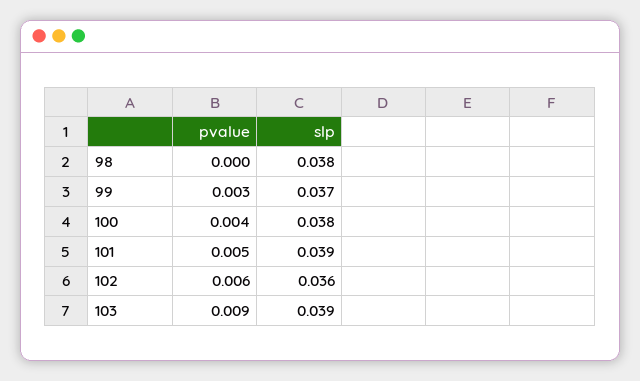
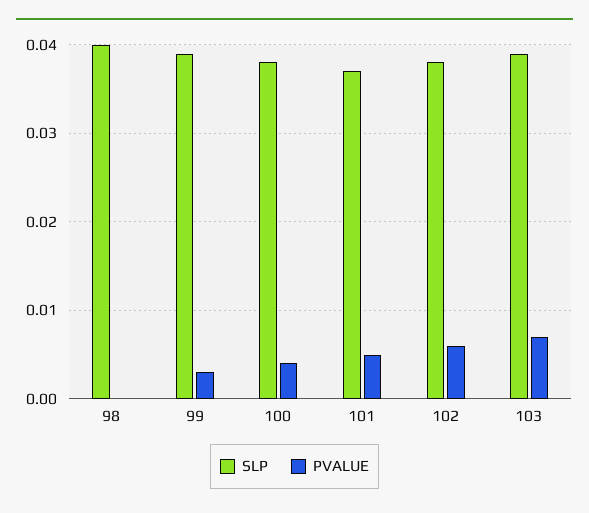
  {
    "pvalue": {
      "98": 0,
      "99": 0.003,
      "100": 0.004,
      "101": 0.005,
      "102": 0.006,
-     "103": 0.009
+     "103": 0.007
    },
    "slp": {
-     "98": 0.038,
+     "98": 0.04,
-     "99": 0.037,
+     "99": 0.039,
      "100": 0.038,
-     "101": 0.039,
+     "101": 0.037,
-     "102": 0.036,
+     "102": 0.038,
      "103": 0.039
    }
  }

